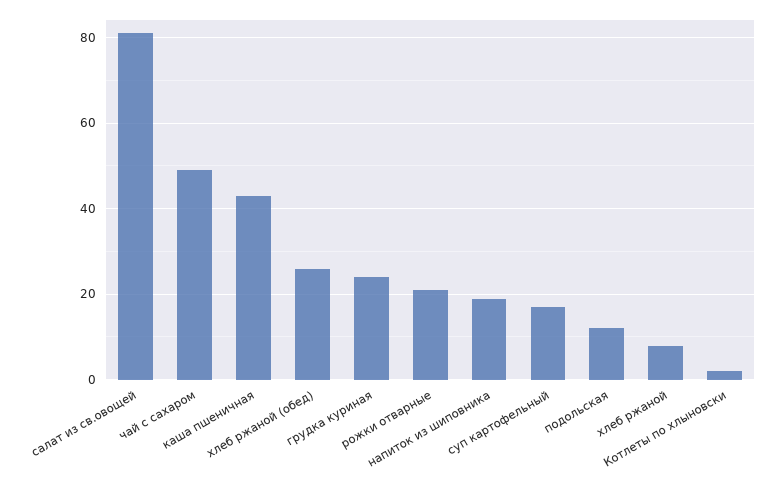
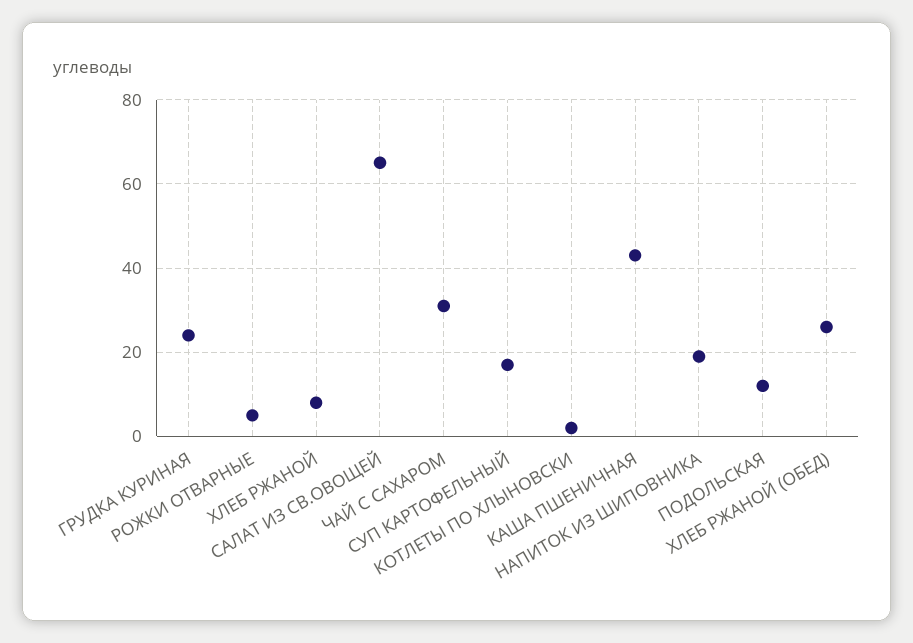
  {
-   "салат из св.овощей": 80,
+   "салат из св.овощей": 65,
-   "чай с сахаром": 50,
+   "чай с сахаром": 30,
    "каша пшеничная": 45,
    "хлеб ржаной (обед)": 25,
    "грудка куриная": 25,
-   "рожки отварные": 20,
+   "рожки отварные": 5,
    "напиток из шиповника": 20,
    "суп картофельный": 15,
    "подольская": 10,
    "хлеб ржаной": 10,
    "Котлеты по хлыновски": 0
  }

